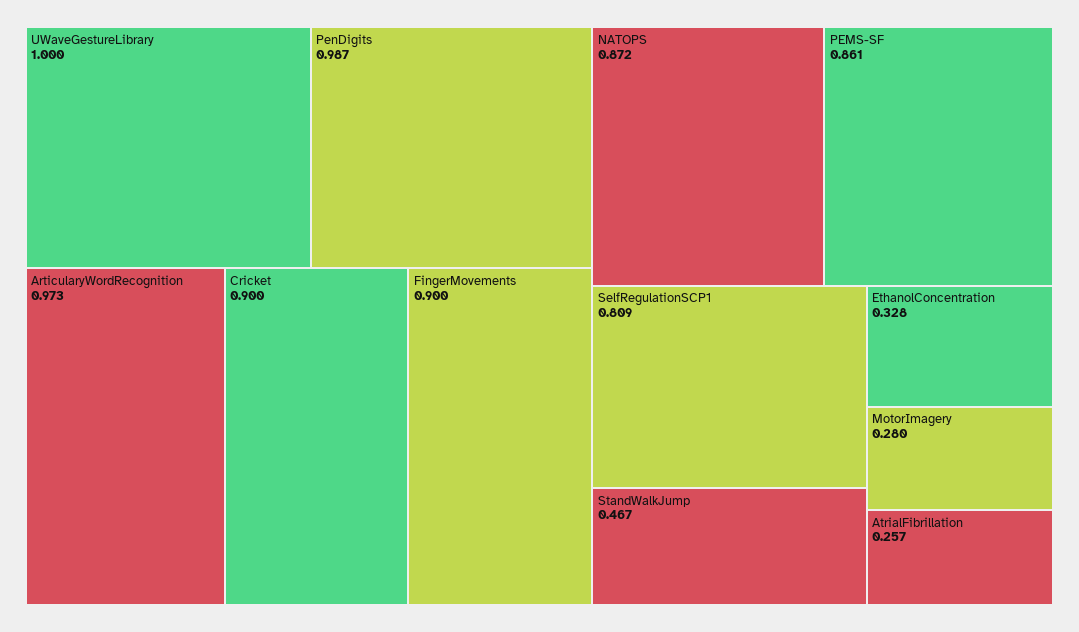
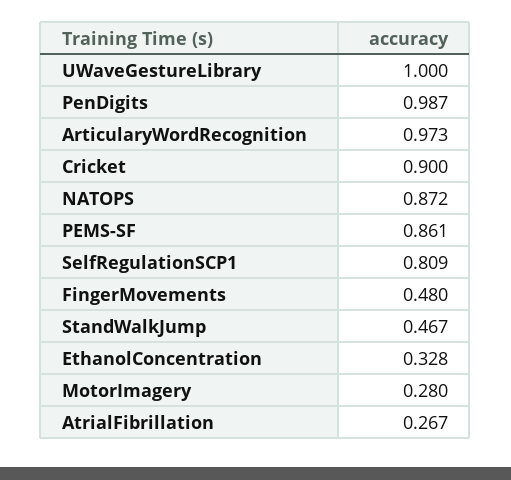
  {
    "UWaveGestureLibrary": 1,
    "PenDigits": 0.987,
    "ArticularyWordRecognition": 0.973,
    "Cricket": 0.9,
-   "FingerMovements": 0.9,
+   "FingerMovements": 0.48,
    "NATOPS": 0.872,
    "PEMS-SF": 0.861,
    "SelfRegulationSCP1": 0.809,
    "StandWalkJump": 0.467,
    "EthanolConcentration": 0.328,
    "MotorImagery": 0.28,
-   "AtrialFibrillation": 0.257
+   "AtrialFibrillation": 0.267
  }

